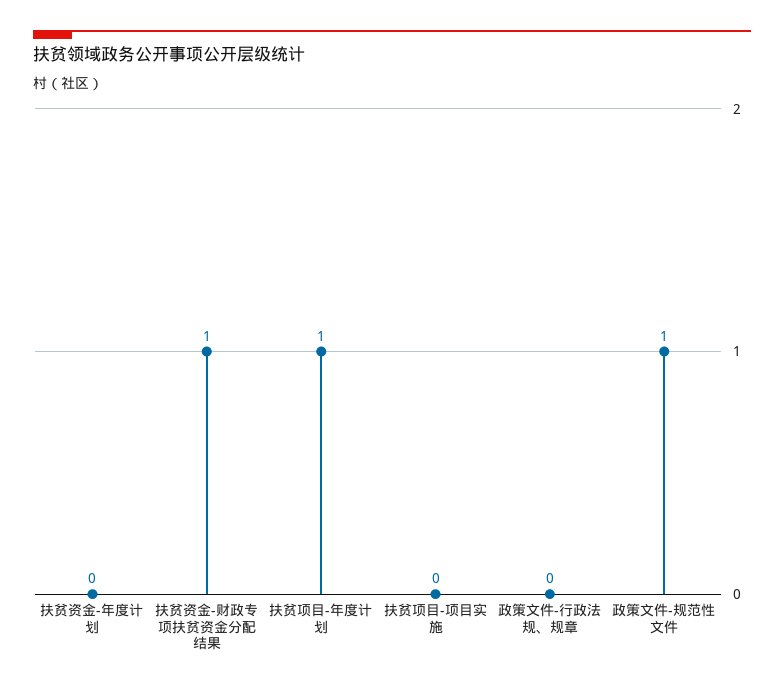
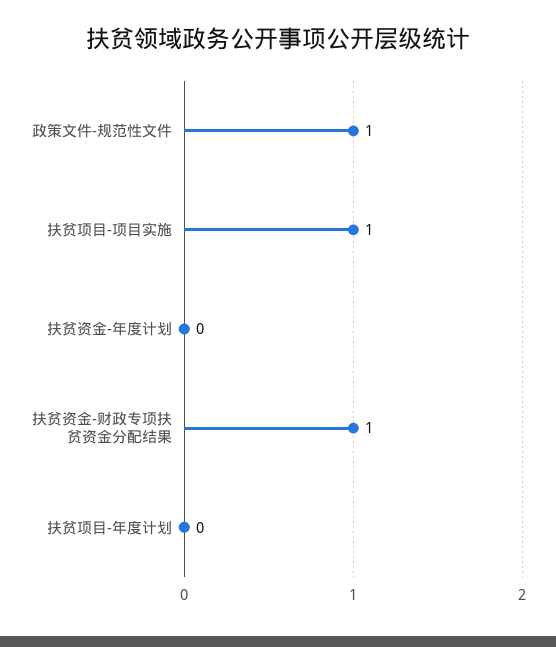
  {
    "扶贫资金-年度计划": 0,
    "扶贫资金-财政专项扶贫资金分配结果": 1,
-   "扶贫项目-年度计划": 1,
+   "扶贫项目-年度计划": 0,
-   "扶贫项目-项目实施": 0,
+   "扶贫项目-项目实施": 1,
-   "政策文件-行政法规、规章": 0,
    "政策文件-规范性文件": 1
  }

